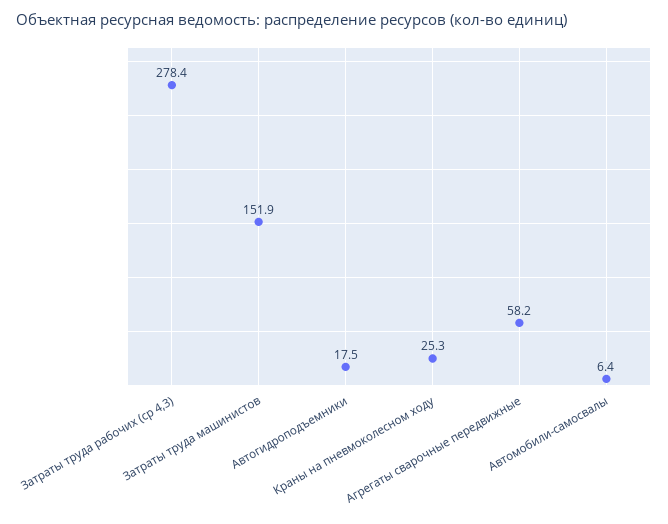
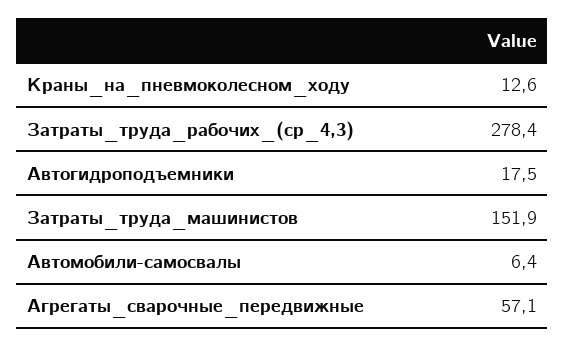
  {
    "Затраты труда рабочих (ср 4,3)": 278.4,
    "Затраты труда машинистов": 151.9,
    "Автогидроподъемники": 17.5,
-   "Краны на пневмоколесном ходу": 25.3,
+   "Краны на пневмоколесном ходу": 12.6,
-   "Агрегаты сварочные передвижные": 58.2,
+   "Агрегаты сварочные передвижные": 57.1,
    "Автомобили-самосвалы": 6.4
  }

